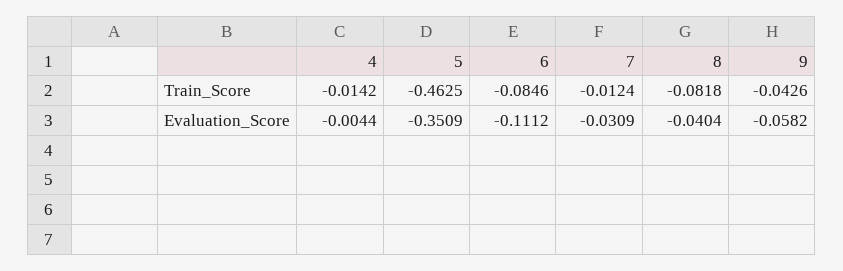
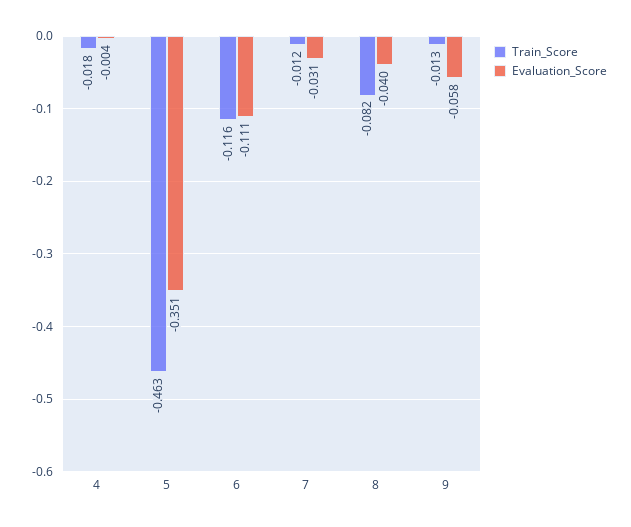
  {
    "Train_Score": {
-     "4": -0.0142,
+     "4": -0.018,
      "5": -0.4625,
-     "6": -0.0846,
+     "6": -0.116,
      "7": -0.0124,
      "8": -0.0818,
-     "9": -0.0426
+     "9": -0.013
    },
    "Evaluation_Score": {
      "4": -0.0044,
      "5": -0.3509,
      "6": -0.1112,
      "7": -0.0309,
      "8": -0.0404,
      "9": -0.0582
    }
  }

